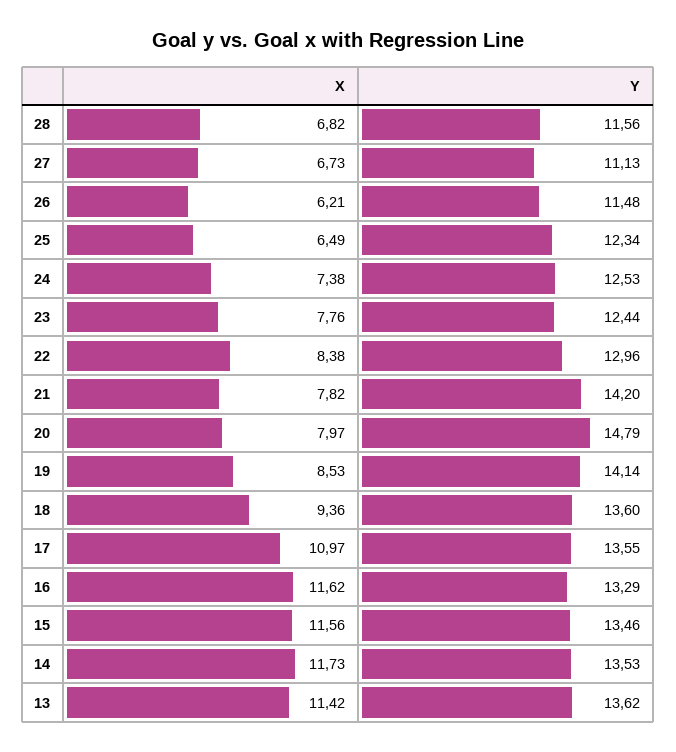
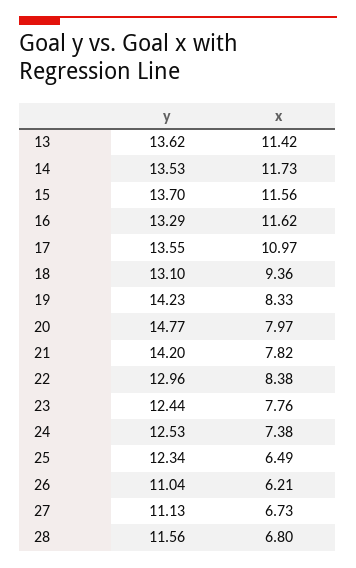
  {
    "X": {
-     "28": 6.82,
+     "28": 6.8,
      "27": 6.73,
      "26": 6.21,
      "25": 6.49,
      "24": 7.38,
      "23": 7.76,
      "22": 8.38,
      "21": 7.82,
      "20": 7.97,
-     "19": 8.53,
+     "19": 8.33,
      "18": 9.36,
      "17": 10.97,
      "16": 11.62,
      "15": 11.56,
      "14": 11.73,
      "13": 11.42
    },
    "Y": {
      "28": 11.56,
      "27": 11.13,
-     "26": 11.48,
+     "26": 11.04,
      "25": 12.34,
      "24": 12.53,
      "23": 12.44,
      "22": 12.96,
      "21": 14.2,
-     "20": 14.79,
+     "20": 14.77,
-     "19": 14.14,
+     "19": 14.23,
-     "18": 13.6,
+     "18": 13.1,
      "17": 13.55,
      "16": 13.29,
-     "15": 13.46,
+     "15": 13.7,
      "14": 13.53,
      "13": 13.62
    }
  }

